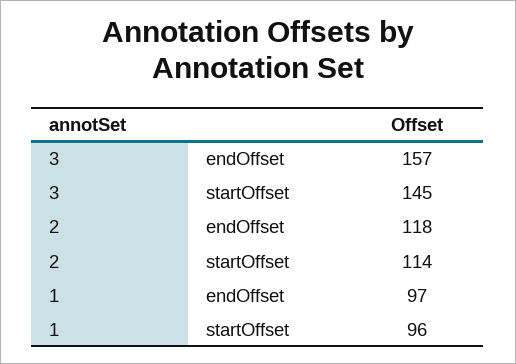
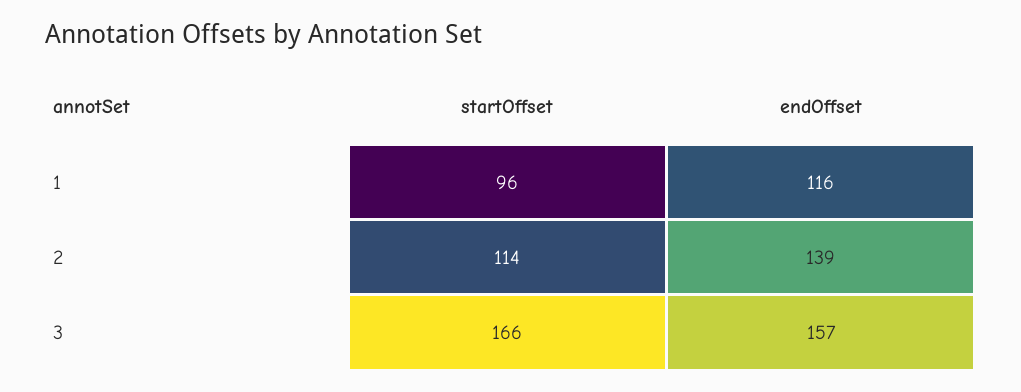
  {
    "3": {
      "endOffset": 157,
-     "startOffset": 145
+     "startOffset": 166
    },
    "2": {
-     "endOffset": 118,
+     "endOffset": 139,
      "startOffset": 114
    },
    "1": {
-     "endOffset": 97,
+     "endOffset": 116,
      "startOffset": 96
    }
  }

